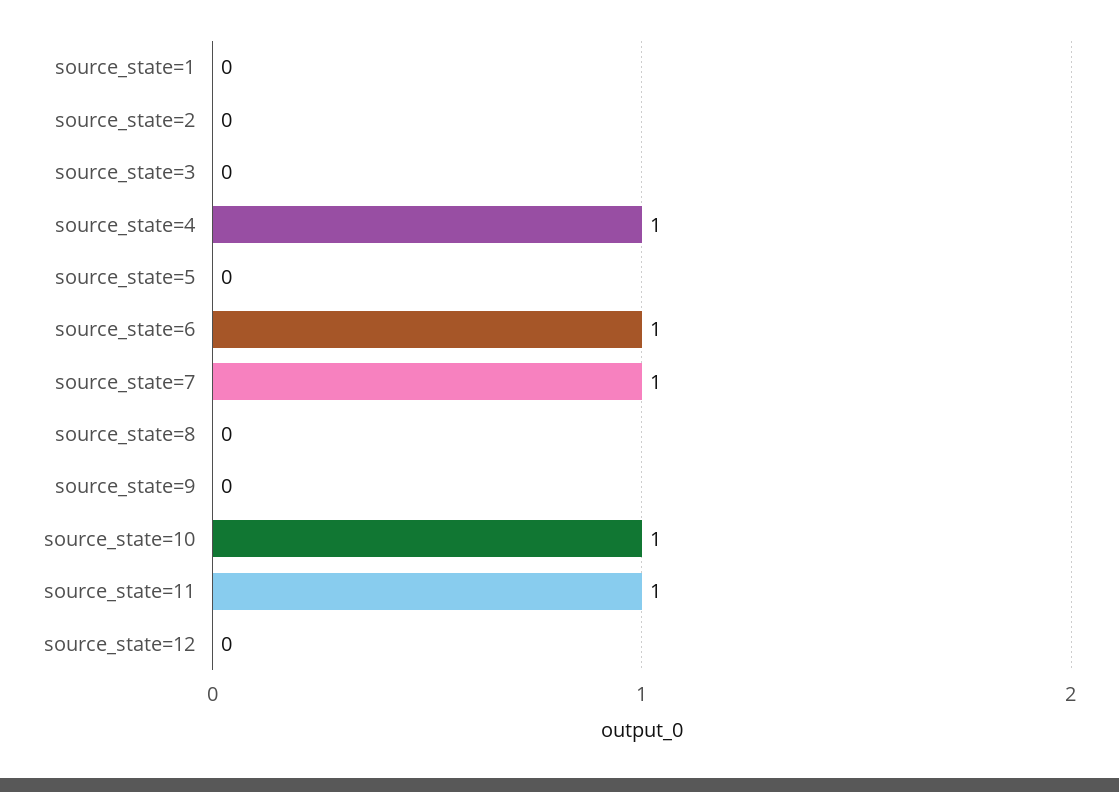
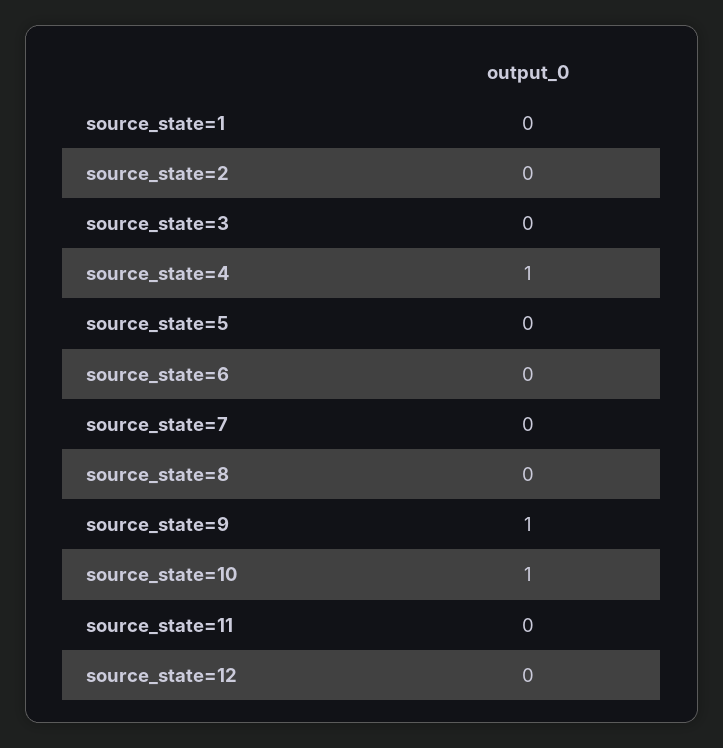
  {
    "source_state=1": 0,
    "source_state=2": 0,
    "source_state=3": 0,
    "source_state=4": 1,
    "source_state=5": 0,
-   "source_state=6": 1,
+   "source_state=6": 0,
-   "source_state=7": 1,
+   "source_state=7": 0,
    "source_state=8": 0,
-   "source_state=9": 0,
+   "source_state=9": 1,
    "source_state=10": 1,
-   "source_state=11": 1,
+   "source_state=11": 0,
    "source_state=12": 0
  }

